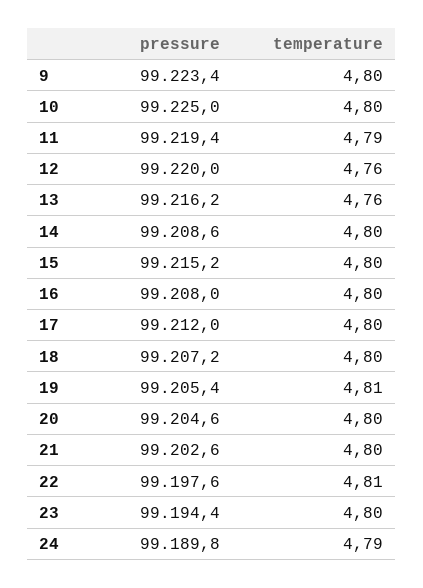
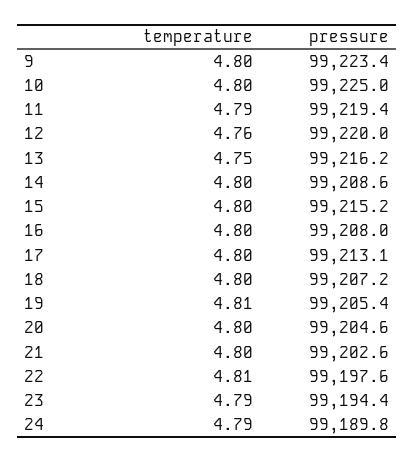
  {
    "pressure": {
      "9": 99223.4,
      "10": 99225,
      "11": 99219.4,
      "12": 99220,
      "13": 99216.2,
      "14": 99208.6,
      "15": 99215.2,
      "16": 99208,
-     "17": 99212,
+     "17": 99213.1,
      "18": 99207.2,
      "19": 99205.4,
      "20": 99204.6,
      "21": 99202.6,
      "22": 99197.6,
      "23": 99194.4,
      "24": 99189.8
    },
    "temperature": {
      "9": 4.8,
      "10": 4.8,
      "11": 4.79,
      "12": 4.76,
-     "13": 4.76,
+     "13": 4.75,
      "14": 4.8,
      "15": 4.8,
      "16": 4.8,
      "17": 4.8,
      "18": 4.8,
      "19": 4.81,
      "20": 4.8,
      "21": 4.8,
      "22": 4.81,
-     "23": 4.8,
+     "23": 4.79,
      "24": 4.79
    }
  }

